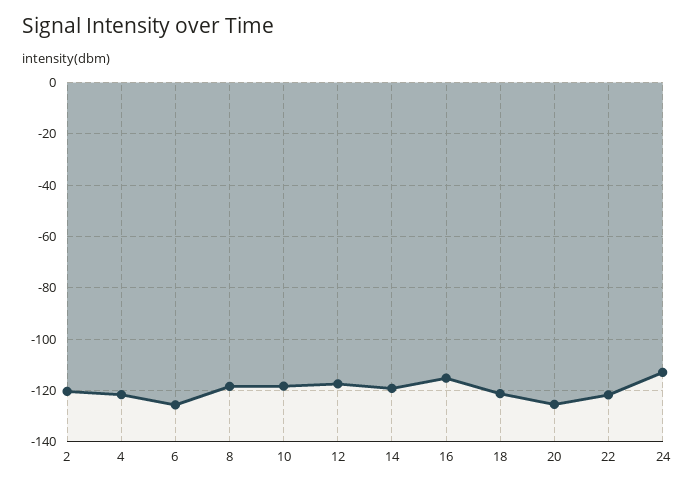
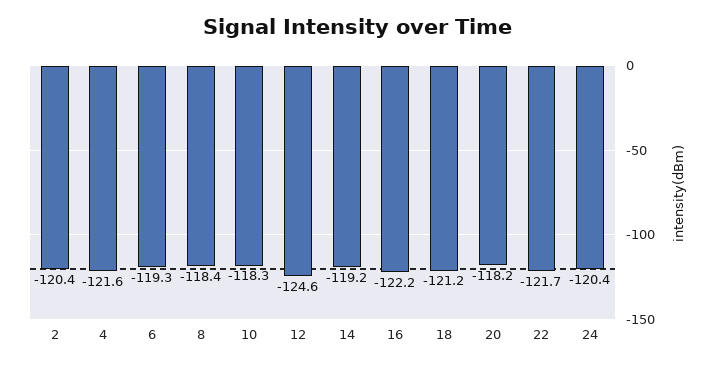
  {
    "2": -120.4,
    "4": -121.6,
-   "6": -125,
+   "6": -119.3,
    "8": -118.4,
    "10": -118.3,
-   "12": -117.5,
+   "12": -124.6,
    "14": -119.2,
-   "16": -115,
+   "16": -122.2,
    "18": -121.2,
-   "20": -125,
+   "20": -118.2,
    "22": -121.7,
-   "24": -112.5
+   "24": -120.4
  }

